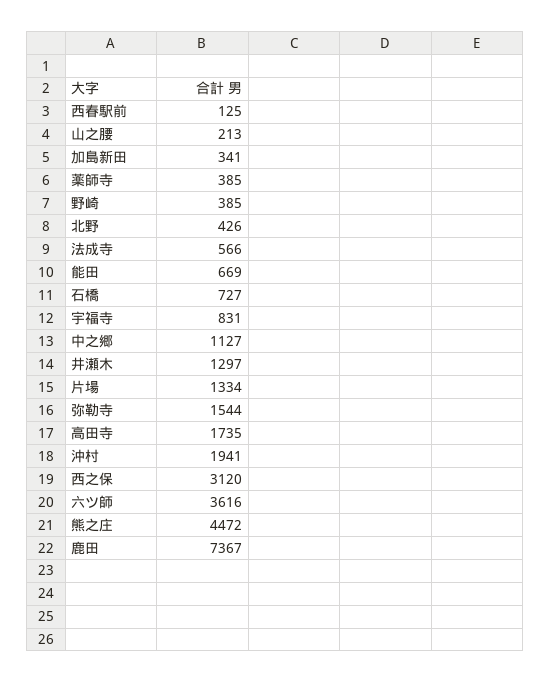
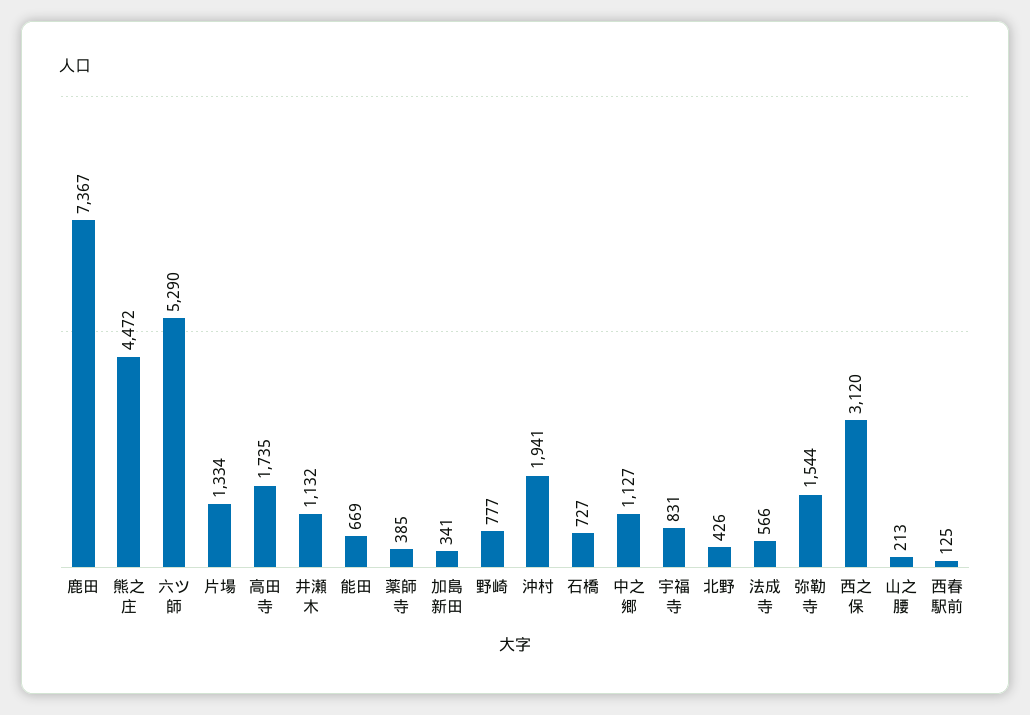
  {
    "西春駅前": 125,
    "山之腰": 213,
    "加島新田": 341,
    "薬師寺": 385,
-   "野崎": 385,
+   "野崎": 777,
    "北野": 426,
    "法成寺": 566,
    "能田": 669,
    "石橋": 727,
    "宇福寺": 831,
    "中之郷": 1127,
-   "井瀬木": 1297,
+   "井瀬木": 1132,
    "片場": 1334,
    "弥勒寺": 1544,
    "高田寺": 1735,
    "沖村": 1941,
    "西之保": 3120,
-   "六ツ師": 3616,
+   "六ツ師": 5290,
    "熊之庄": 4472,
    "鹿田": 7367
  }

